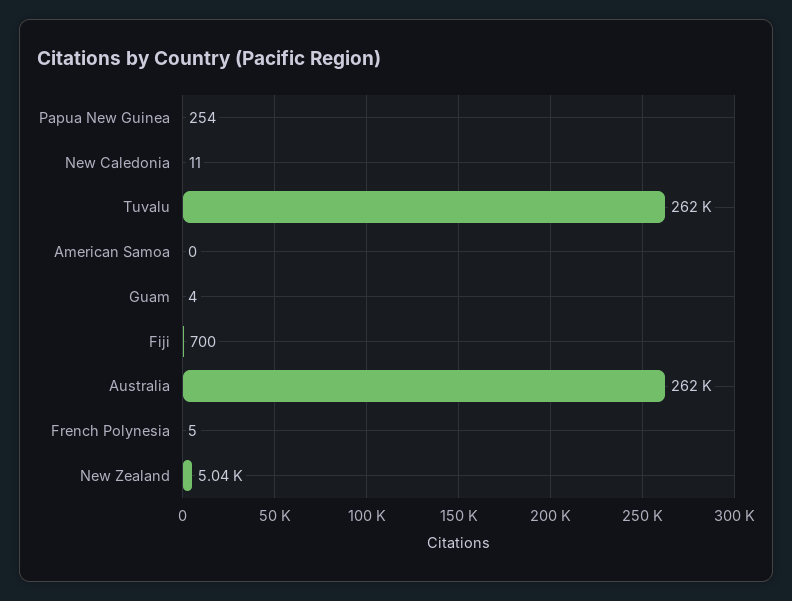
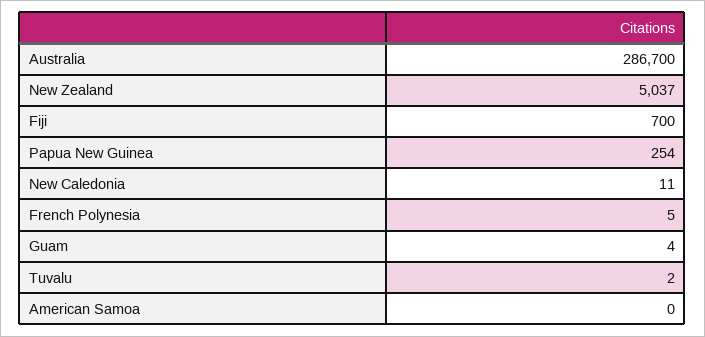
  {
    "Papua New Guinea": 254,
    "New Caledonia": 11,
-   "Tuvalu": 262000,
+   "Tuvalu": 2,
    "American Samoa": 0,
    "Guam": 4,
    "Fiji": 700,
-   "Australia": 262000,
+   "Australia": 286700,
    "French Polynesia": 5,
    "New Zealand": 5037
  }

